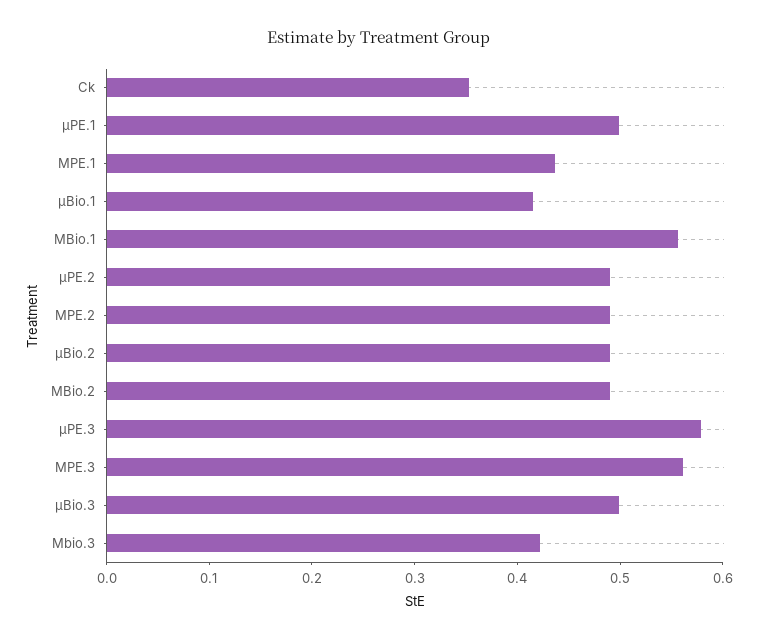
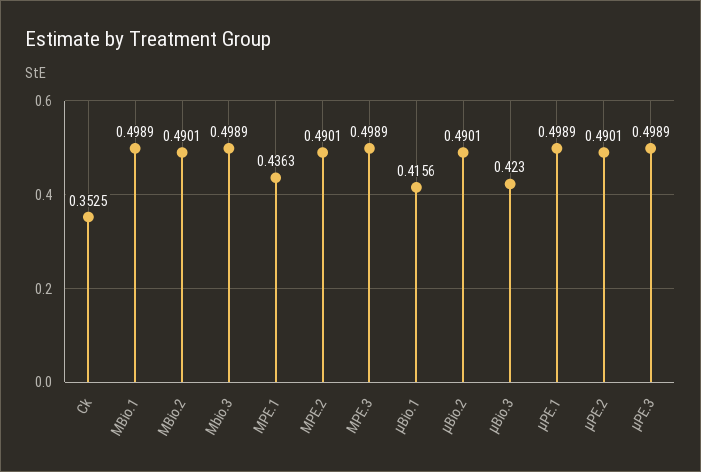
  {
    "Ck": 0.3525,
    "µPE.1": 0.4989,
    "MPE.1": 0.4363,
    "µBio.1": 0.4156,
-   "MBio.1": 0.56,
+   "MBio.1": 0.4989,
    "µPE.2": 0.4901,
    "MPE.2": 0.4901,
    "µBio.2": 0.4901,
    "MBio.2": 0.4901,
-   "µPE.3": 0.58,
+   "µPE.3": 0.4989,
-   "MPE.3": 0.56,
+   "MPE.3": 0.4989,
-   "µBio.3": 0.5,
+   "µBio.3": 0.423,
-   "Mbio.3": 0.42
+   "Mbio.3": 0.4989
  }

